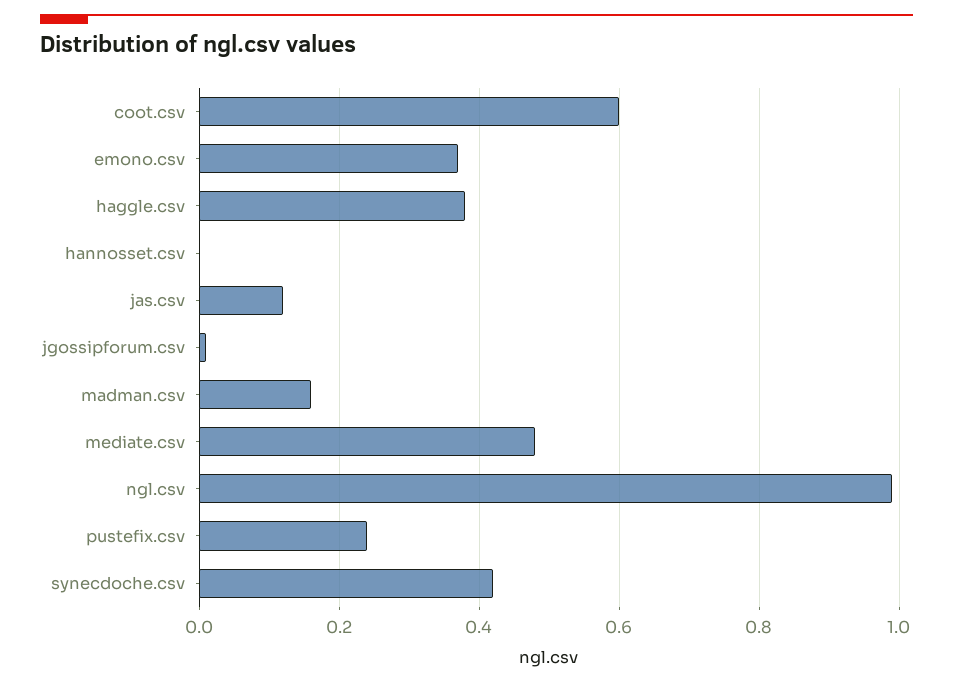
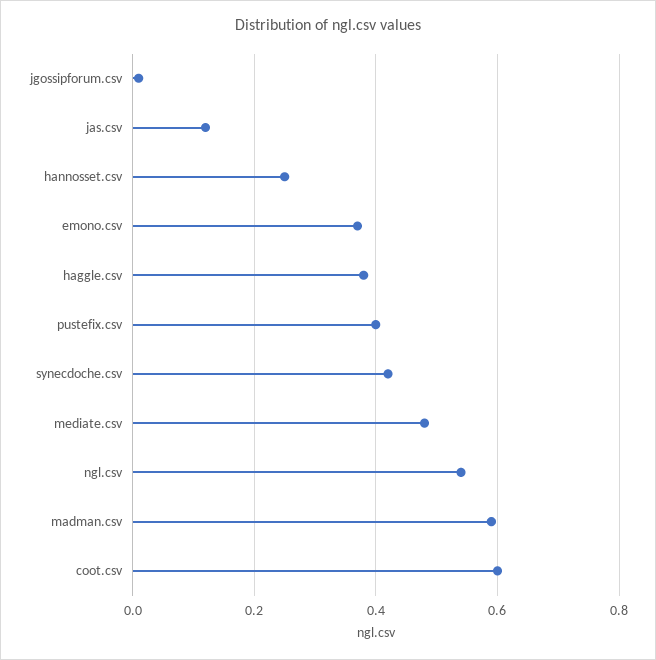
  {
    "coot.csv": 0.6,
    "emono.csv": 0.35,
    "haggle.csv": 0.4,
-   "hannosset.csv": 0,
+   "hannosset.csv": 0.25,
    "jas.csv": 0.1,
    "jgossipforum.csv": 0,
-   "madman.csv": 0.15,
+   "madman.csv": 0.6,
    "mediate.csv": 0.5,
-   "ngl.csv": 1,
+   "ngl.csv": 0.55,
-   "pustefix.csv": 0.25,
+   "pustefix.csv": 0.4,
    "synecdoche.csv": 0.4
  }

